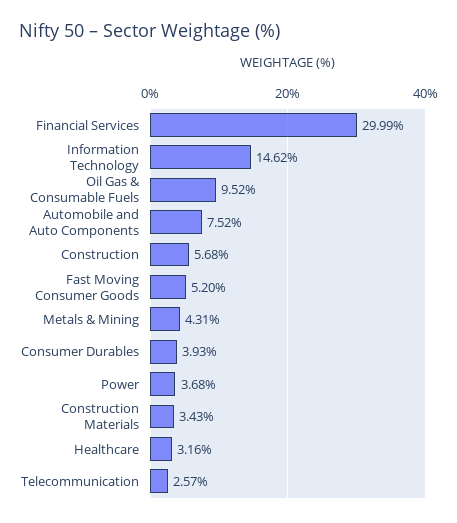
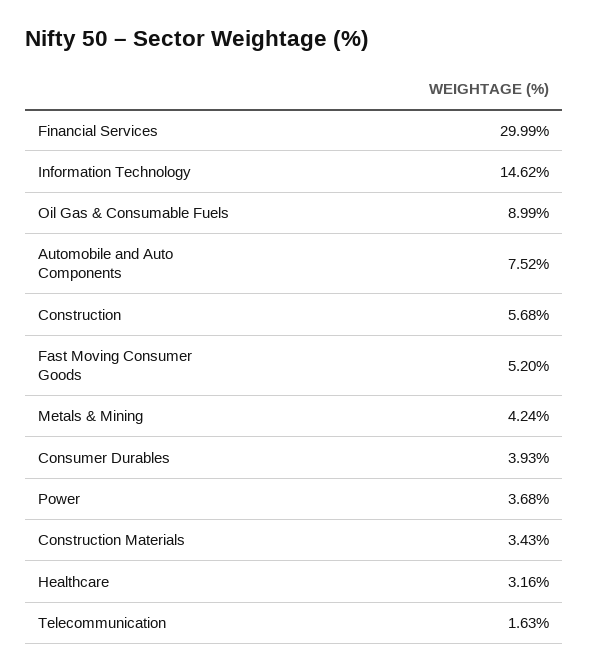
  {
    "Financial Services": 29.99,
    "Information Technology": 14.62,
-   "Oil Gas & Consumable Fuels": 9.52,
+   "Oil Gas & Consumable Fuels": 8.99,
    "Automobile and Auto Components": 7.52,
    "Construction": 5.68,
    "Fast Moving Consumer Goods": 5.2,
-   "Metals & Mining": 4.31,
+   "Metals & Mining": 4.24,
    "Consumer Durables": 3.93,
    "Power": 3.68,
    "Construction Materials": 3.43,
    "Healthcare": 3.16,
-   "Telecommunication": 2.57
+   "Telecommunication": 1.63
  }

